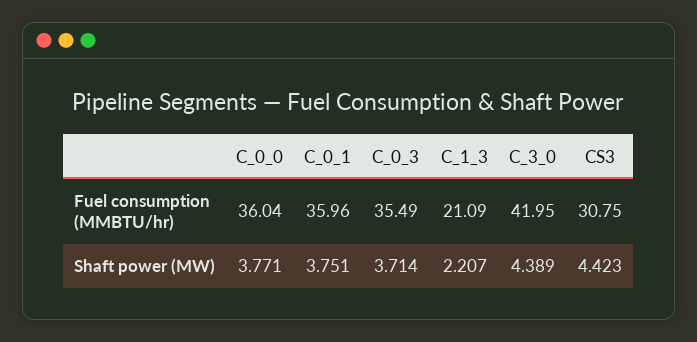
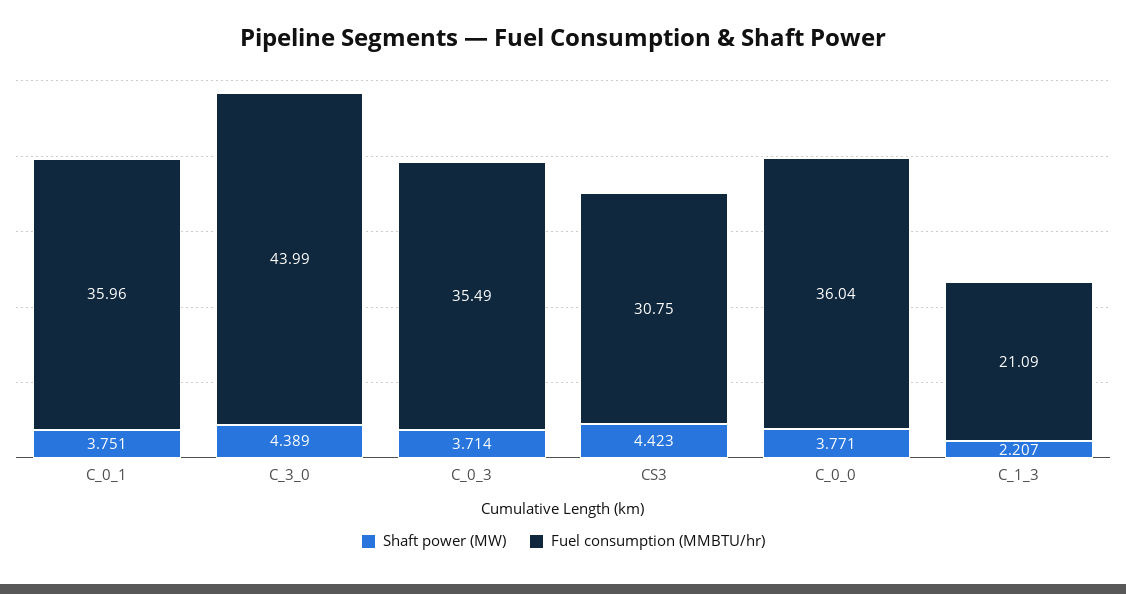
  {
    "Fuel consumption (MMBTU/hr)": {
      "C_0_0": 36.04,
      "C_0_1": 35.96,
      "C_0_3": 35.49,
      "C_1_3": 21.09,
-     "C_3_0": 41.95,
+     "C_3_0": 43.99,
      "CS3": 30.75
    },
    "Shaft power (MW)": {
      "C_0_0": 3.771,
      "C_0_1": 3.751,
      "C_0_3": 3.714,
      "C_1_3": 2.207,
      "C_3_0": 4.389,
      "CS3": 4.423
    }
  }

